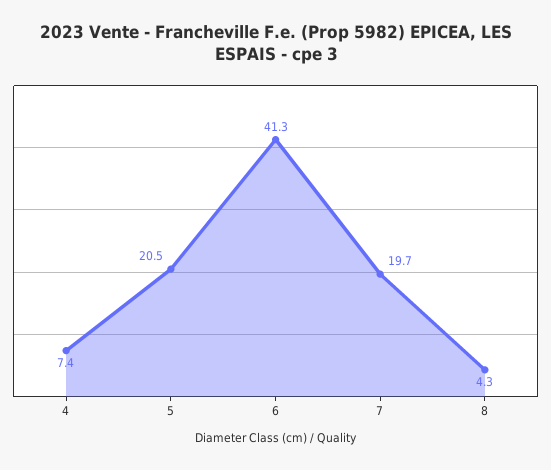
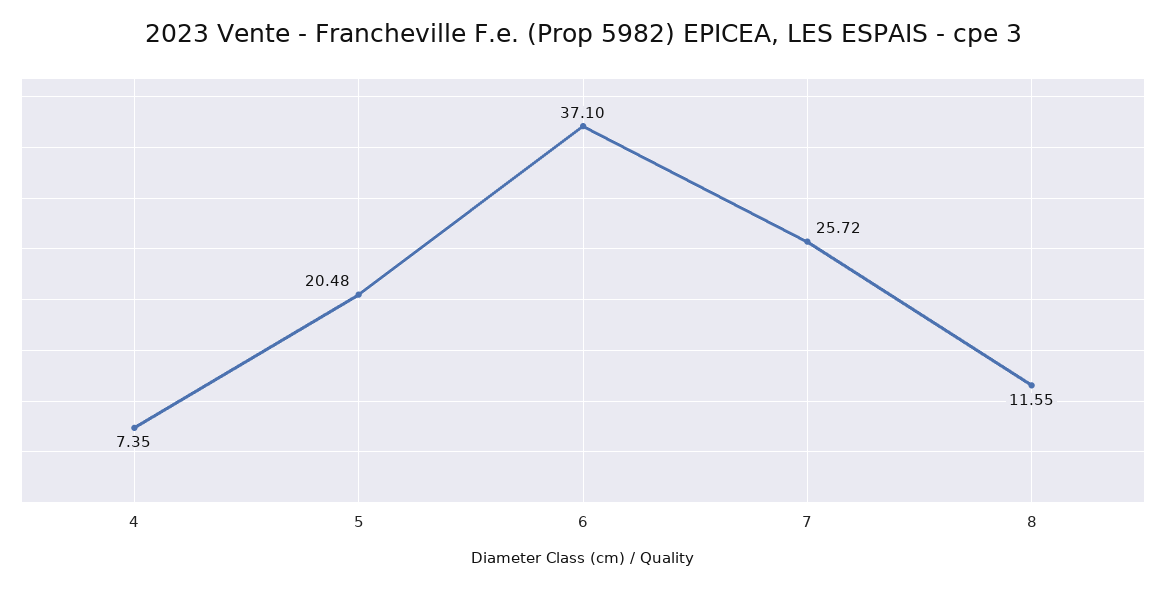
  {
    "4": 7.35,
    "5": 20.48,
-   "6": 41.3,
+   "6": 37.1,
-   "7": 19.7,
+   "7": 25.72,
-   "8": 4.3
+   "8": 11.55
  }

